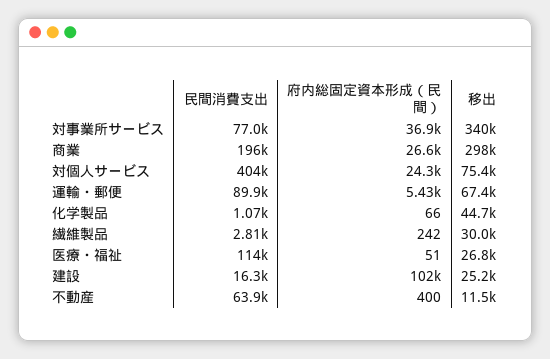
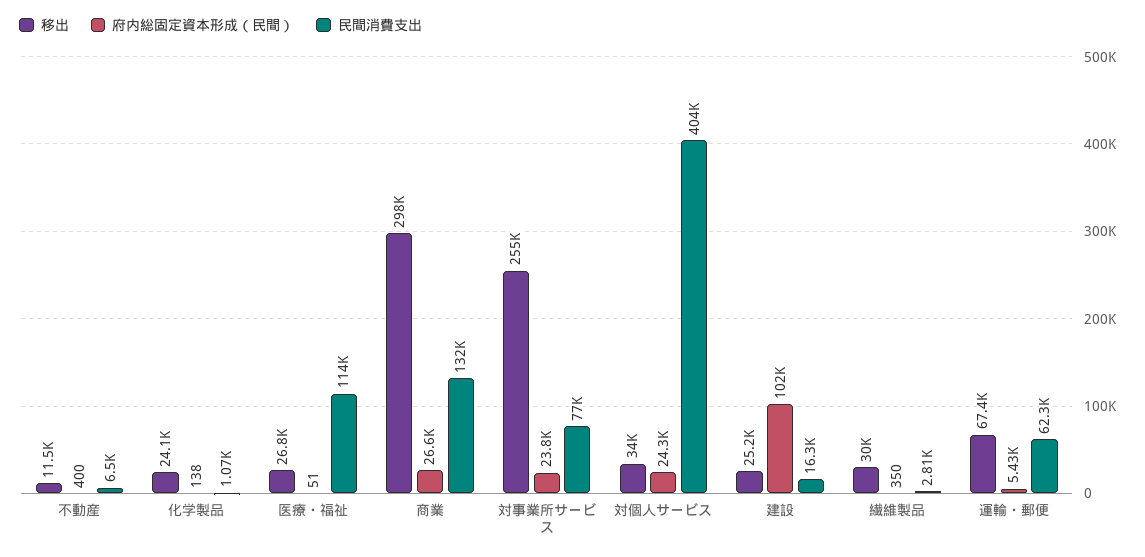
  {
    "民間消費支出": {
      "対事業所サービス": 77000,
-     "商業": 196000,
+     "商業": 132000,
      "対個人サービス": 404000,
-     "運輸・郵便": 89900,
+     "運輸・郵便": 62300,
      "化学製品": 1070,
      "繊維製品": 2810,
      "医療・福祉": 114000,
      "建設": 16300,
-     "不動産": 63900
+     "不動産": 6500
    },
    "府内総固定資本形成（民間）": {
-     "対事業所サービス": 36900,
+     "対事業所サービス": 23800,
      "商業": 26600,
      "対個人サービス": 24300,
      "運輸・郵便": 5430,
-     "化学製品": 66,
+     "化学製品": 138,
-     "繊維製品": 242,
+     "繊維製品": 350,
      "医療・福祉": 51,
      "建設": 102000,
      "不動産": 400
    },
    "移出": {
-     "対事業所サービス": 340000,
+     "対事業所サービス": 255000,
      "商業": 298000,
-     "対個人サービス": 75400,
+     "対個人サービス": 34000,
      "運輸・郵便": 67400,
-     "化学製品": 44700,
+     "化学製品": 24100,
      "繊維製品": 30000,
      "医療・福祉": 26800,
      "建設": 25200,
      "不動産": 11500
    }
  }

